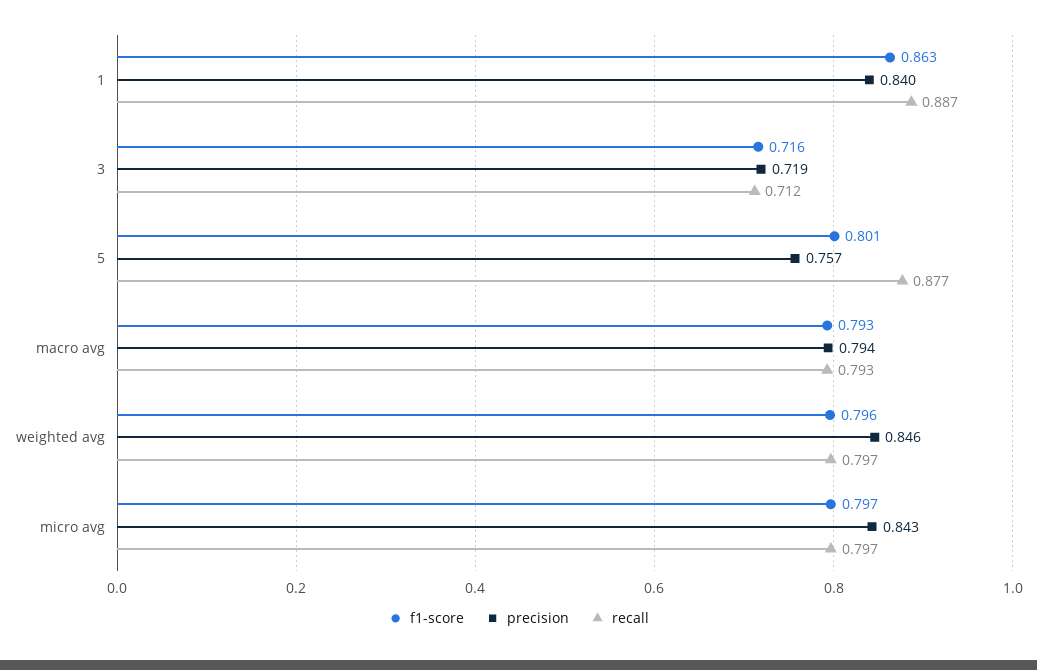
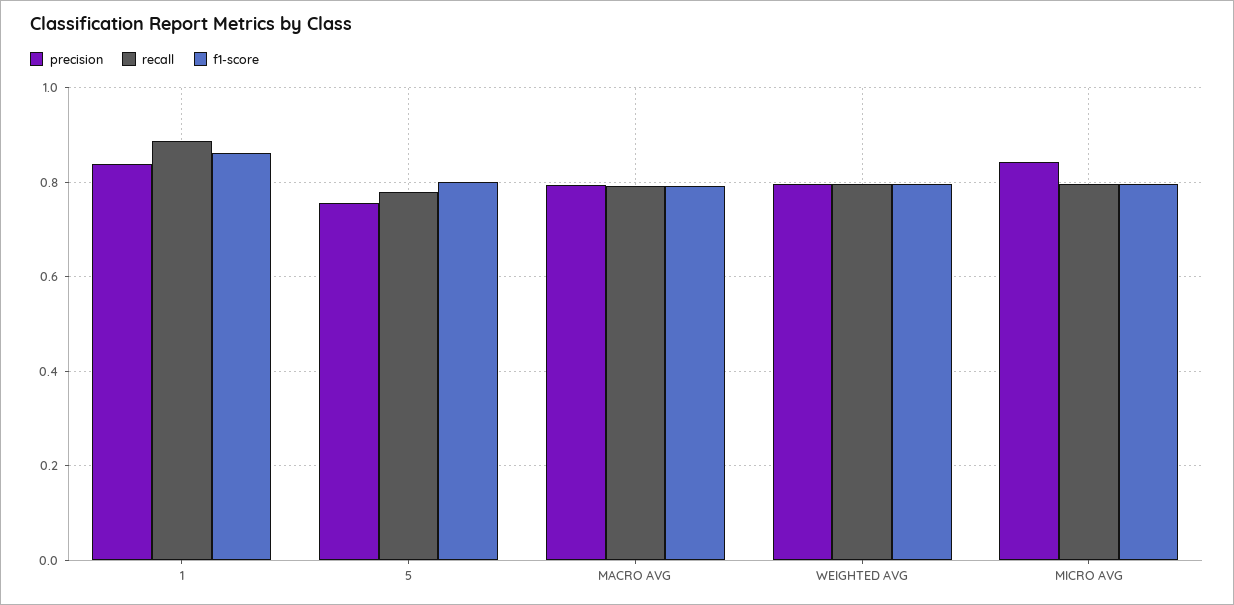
  {
    "f1-score": {
      "1": 0.863,
-     "3": 0.716,
      "5": 0.801,
      "macro avg": 0.793,
      "weighted avg": 0.796,
      "micro avg": 0.797
    },
    "precision": {
      "1": 0.84,
-     "3": 0.719,
      "5": 0.757,
      "macro avg": 0.794,
-     "weighted avg": 0.846,
+     "weighted avg": 0.8,
      "micro avg": 0.843
    },
    "recall": {
      "1": 0.887,
-     "3": 0.712,
-     "5": 0.877,
+     "5": 0.78,
      "macro avg": 0.793,
      "weighted avg": 0.797,
      "micro avg": 0.797
    }
  }

